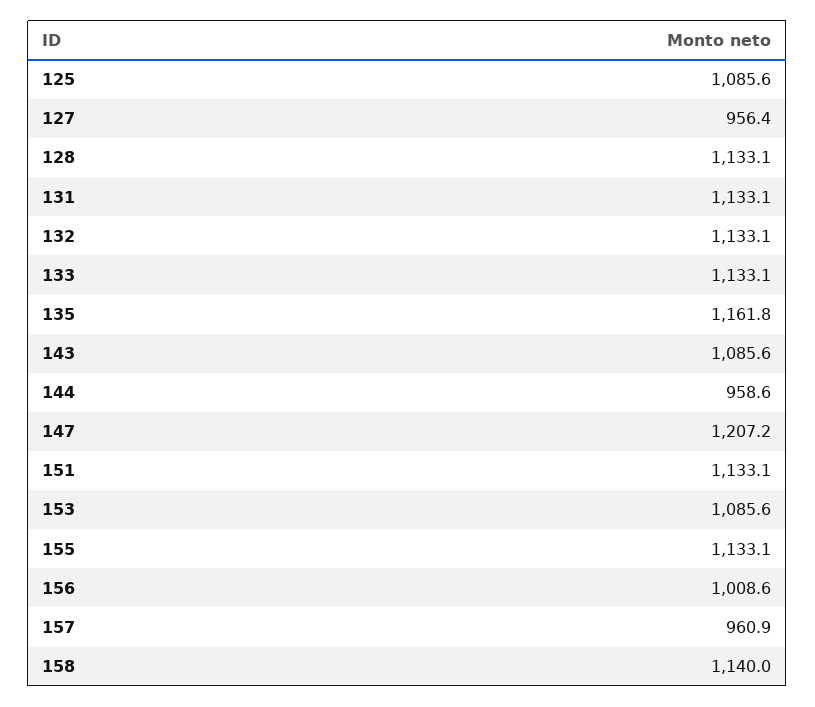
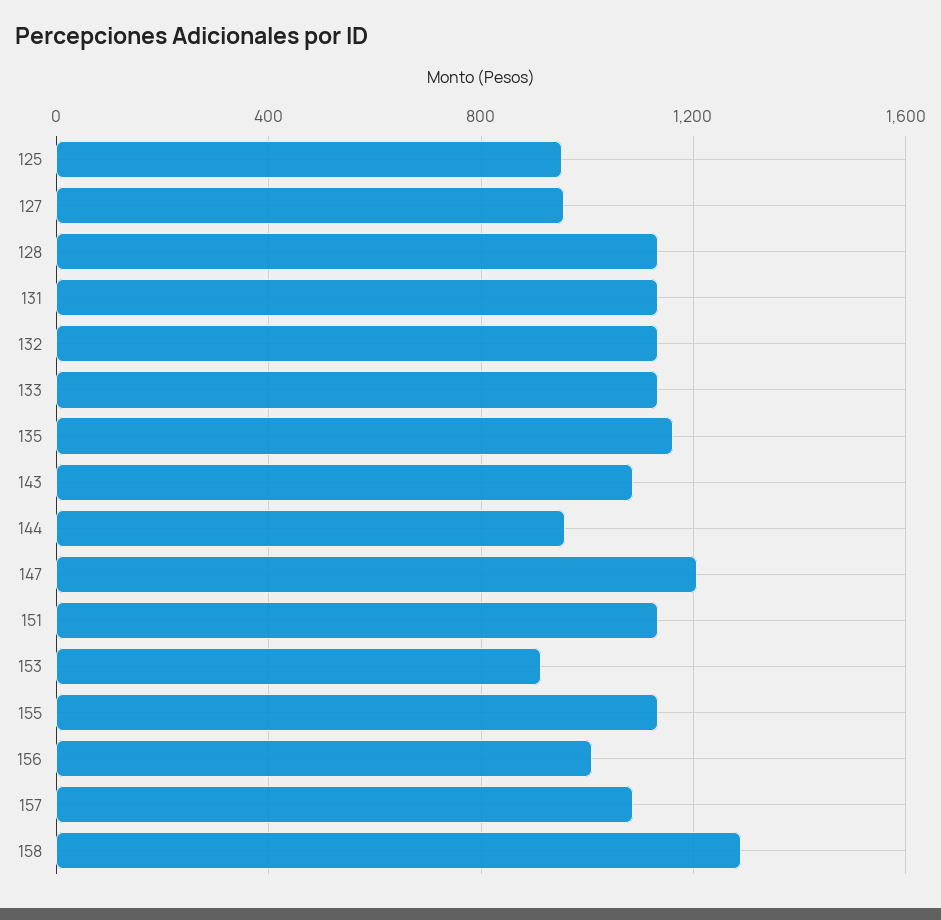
  {
-   "125": 1085.6,
+   "125": 950,
    "127": 956.4,
    "128": 1133.1,
    "131": 1133.1,
    "132": 1133.1,
    "133": 1133.1,
    "135": 1161.8,
    "143": 1085.6,
    "144": 958.6,
    "147": 1207.2,
    "151": 1133.1,
-   "153": 1085.6,
+   "153": 900,
    "155": 1133.1,
    "156": 1008.6,
-   "157": 960.9,
+   "157": 1100,
-   "158": 1140
+   "158": 1300
  }

